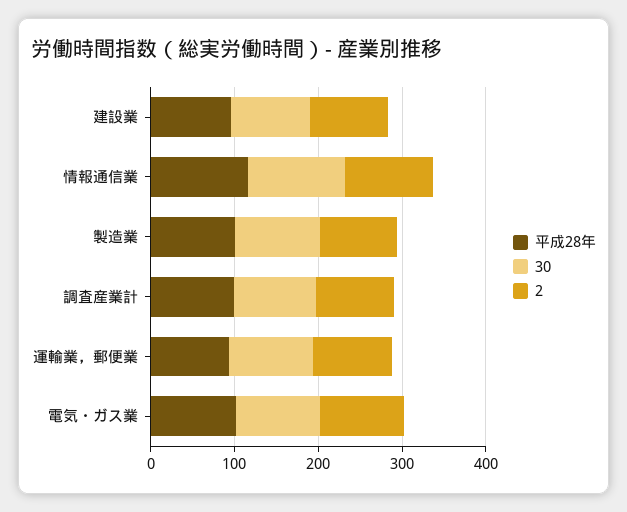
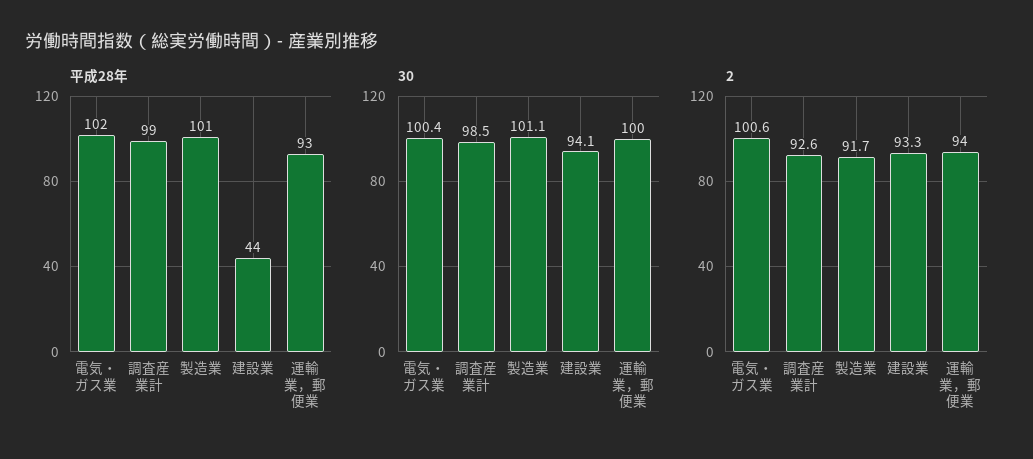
  {
    "平成28年": {
-     "建設業": 100,
+     "建設業": 44,
-     "情報通信業": 120,
      "製造業": 101,
      "調査産業計": 99,
      "運輸業，郵便業": 93,
      "電気・ガス業": 102
    },
    "30": {
      "建設業": 94.1,
-     "情報通信業": 120,
      "製造業": 101.1,
      "調査産業計": 98.5,
      "運輸業，郵便業": 100,
      "電気・ガス業": 100.4
    },
    "2": {
      "建設業": 93.3,
-     "情報通信業": 100,
      "製造業": 91.7,
      "調査産業計": 92.6,
      "運輸業，郵便業": 94,
      "電気・ガス業": 100.6
    }
  }

